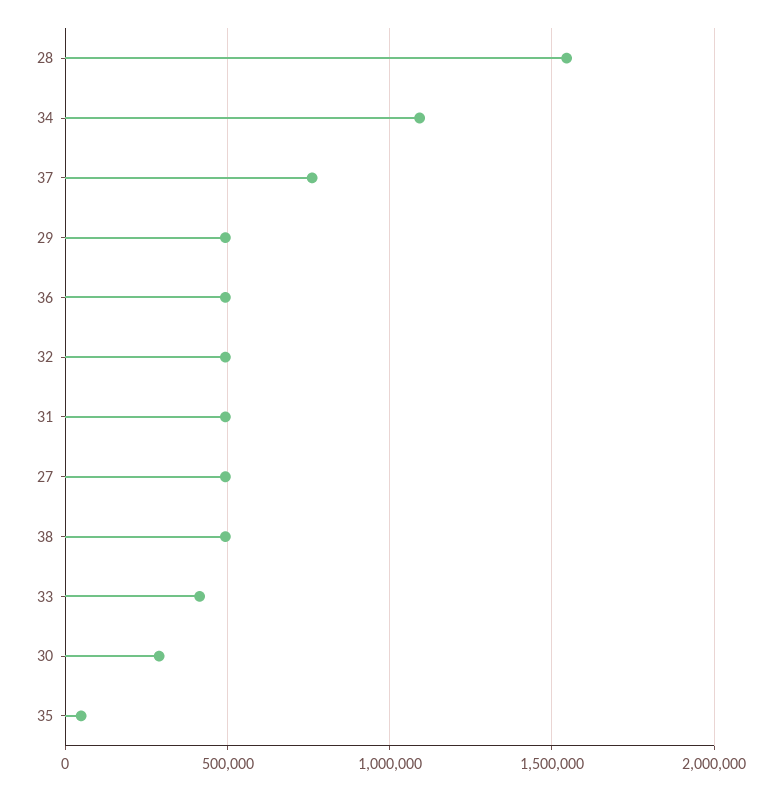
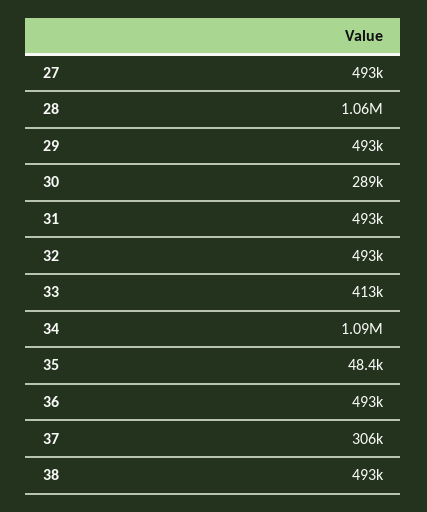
  {
-   "28": 1550000,
+   "28": 1060000,
    "34": 1090000,
-   "37": 750000,
+   "37": 306000,
    "29": 493000,
    "36": 493000,
    "32": 493000,
    "31": 493000,
    "27": 493000,
    "38": 493000,
    "33": 413000,
    "30": 289000,
    "35": 48400
  }

